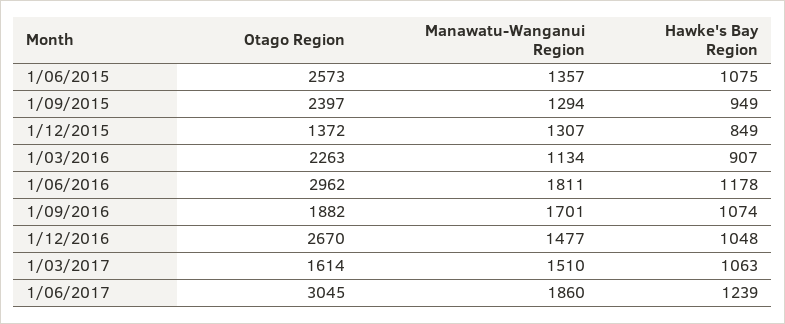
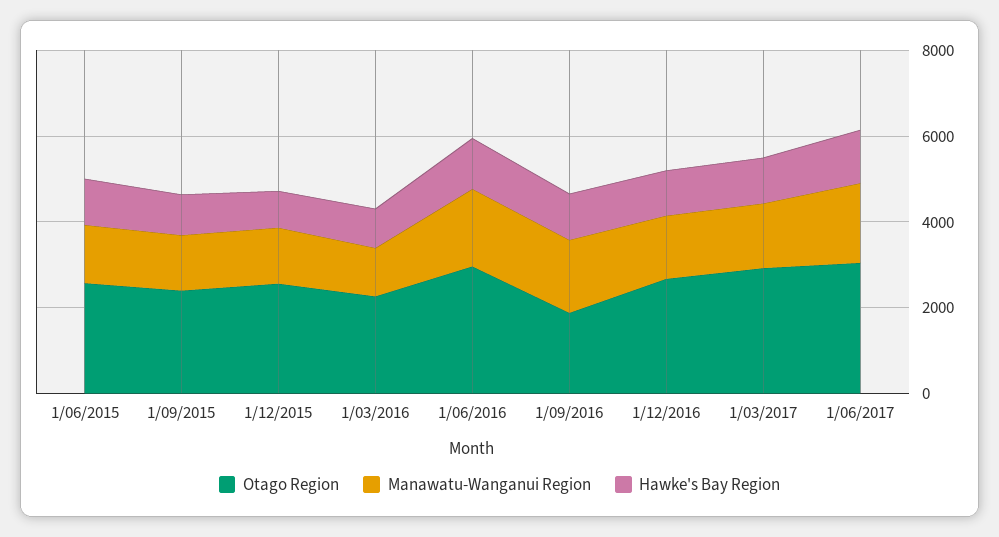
  {
    "Otago Region": {
      "1/06/2015": 2573,
      "1/09/2015": 2397,
-     "1/12/2015": 1372,
+     "1/12/2015": 2500,
      "1/03/2016": 2263,
      "1/06/2016": 2962,
      "1/09/2016": 1882,
      "1/12/2016": 2670,
-     "1/03/2017": 1614,
+     "1/03/2017": 3000,
      "1/06/2017": 3045
    },
    "Manawatu-Wanganui Region": {
      "1/06/2015": 1357,
      "1/09/2015": 1294,
      "1/12/2015": 1307,
      "1/03/2016": 1134,
      "1/06/2016": 1811,
      "1/09/2016": 1701,
      "1/12/2016": 1477,
      "1/03/2017": 1510,
      "1/06/2017": 1860
    },
    "Hawke's Bay Region": {
      "1/06/2015": 1075,
      "1/09/2015": 949,
      "1/12/2015": 849,
      "1/03/2016": 907,
      "1/06/2016": 1178,
      "1/09/2016": 1074,
      "1/12/2016": 1048,
      "1/03/2017": 1063,
      "1/06/2017": 1239
    }
  }

